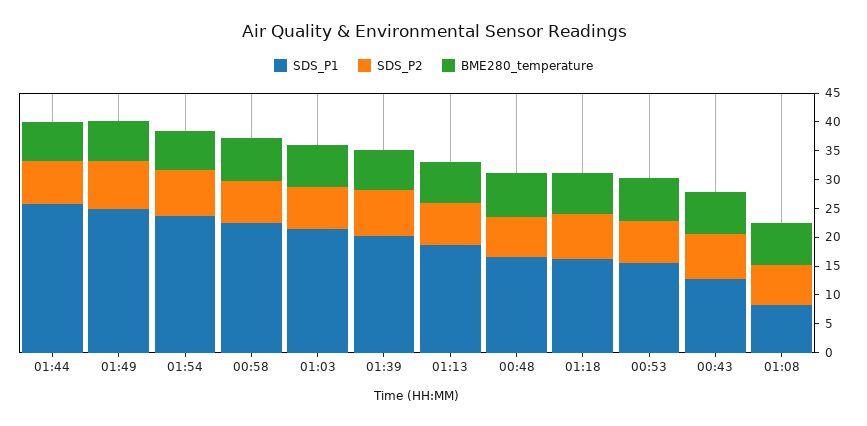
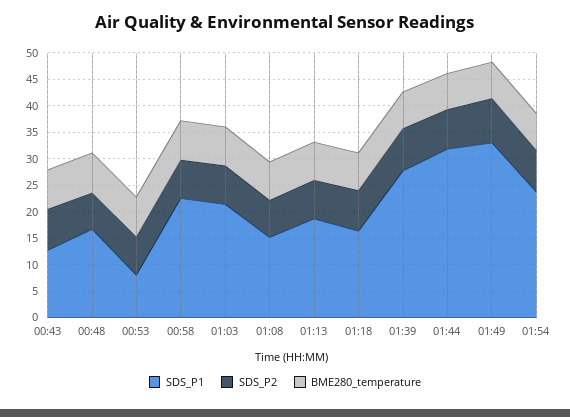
  {
    "SDS_P1": {
-     "01:44": 25,
+     "01:44": 32.5,
-     "01:49": 25,
+     "01:49": 32.5,
      "01:54": 22.5,
      "00:58": 22.5,
      "01:03": 22.5,
-     "01:39": 20,
+     "01:39": 27.5,
      "01:13": 17.5,
      "00:48": 17.5,
      "01:18": 17.5,
-     "00:53": 15,
+     "00:53": 7.5,
      "00:43": 12.5,
-     "01:08": 7.5
+     "01:08": 15
    },
    "SDS_P2": {
      "01:44": 7.5,
      "01:49": 7.5,
      "01:54": 7.5,
      "00:58": 7.5,
      "01:03": 7.5,
      "01:39": 7.5,
      "01:13": 7.5,
      "00:48": 7.5,
      "01:18": 7.5,
      "00:53": 7.5,
      "00:43": 7.5,
      "01:08": 7.5
    },
    "BME280_temperature": {
      "01:44": 7.5,
      "01:49": 7.5,
      "01:54": 7.5,
      "00:58": 7.5,
      "01:03": 7.5,
      "01:39": 7.5,
      "01:13": 7.5,
      "00:48": 7.5,
      "01:18": 7.5,
      "00:53": 7.5,
      "00:43": 7.5,
      "01:08": 7.5
    }
  }

